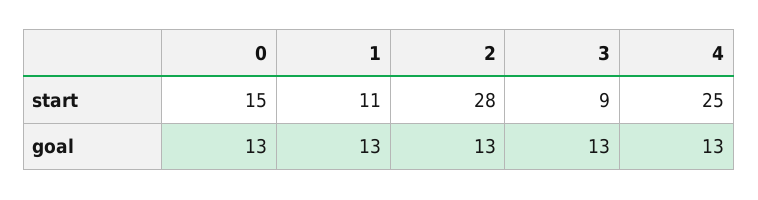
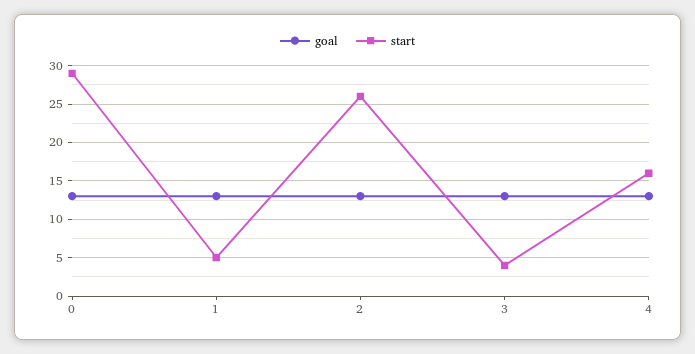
  {
    "start": {
-     "0": 15,
+     "0": 29,
-     "1": 11,
+     "1": 5,
-     "2": 28,
+     "2": 26,
-     "3": 9,
+     "3": 4,
-     "4": 25
+     "4": 16
    },
    "goal": {
      "0": 13,
      "1": 13,
      "2": 13,
      "3": 13,
      "4": 13
    }
  }

